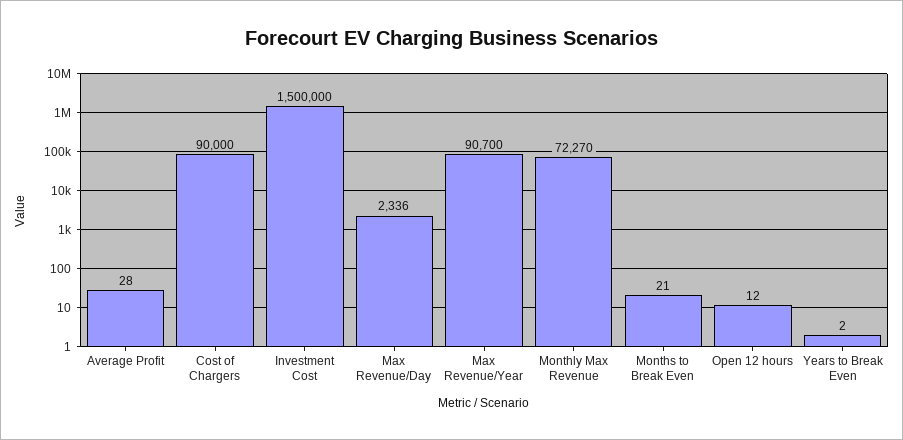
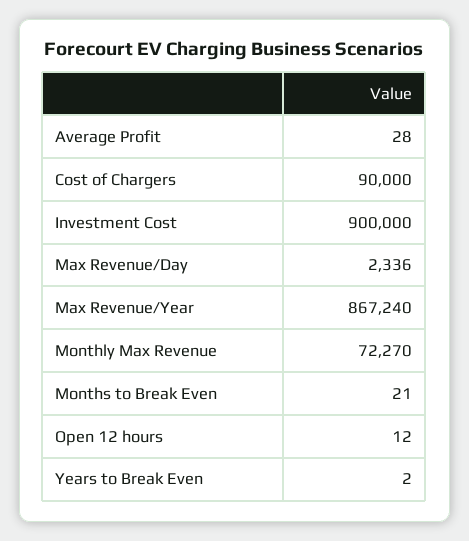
  {
    "Average Profit": 28,
    "Cost of Chargers": 90000,
-   "Investment Cost": 1500000,
+   "Investment Cost": 900000,
    "Max Revenue/Day": 2336,
-   "Max Revenue/Year": 90700,
+   "Max Revenue/Year": 867240,
    "Monthly Max Revenue": 72270,
    "Months to Break Even": 21,
    "Open 12 hours": 12,
    "Years to Break Even": 2
  }

